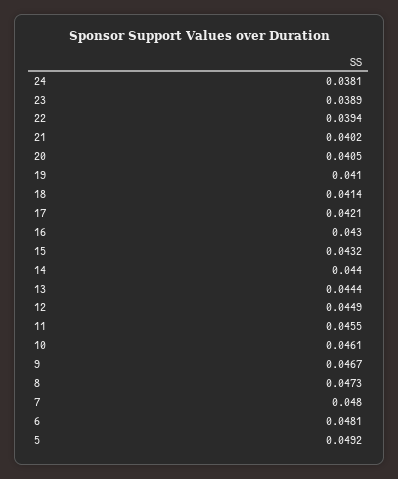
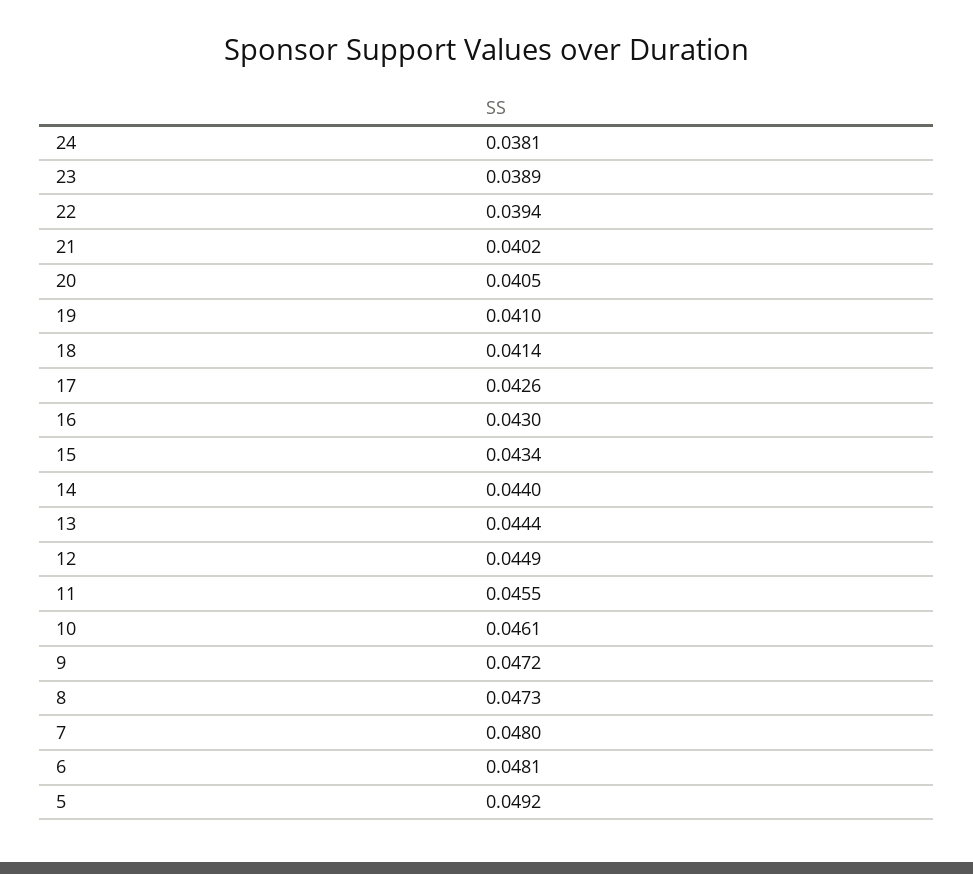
  {
    "24": 0.0381,
    "23": 0.0389,
    "22": 0.0394,
    "21": 0.0402,
    "20": 0.0405,
    "19": 0.041,
    "18": 0.0414,
-   "17": 0.0421,
+   "17": 0.0426,
    "16": 0.043,
-   "15": 0.0432,
+   "15": 0.0434,
    "14": 0.044,
    "13": 0.0444,
    "12": 0.0449,
    "11": 0.0455,
    "10": 0.0461,
-   "9": 0.0467,
+   "9": 0.0472,
    "8": 0.0473,
    "7": 0.048,
    "6": 0.0481,
    "5": 0.0492
  }

